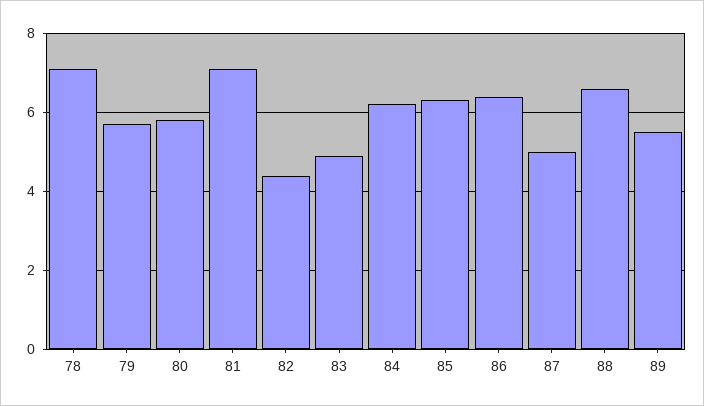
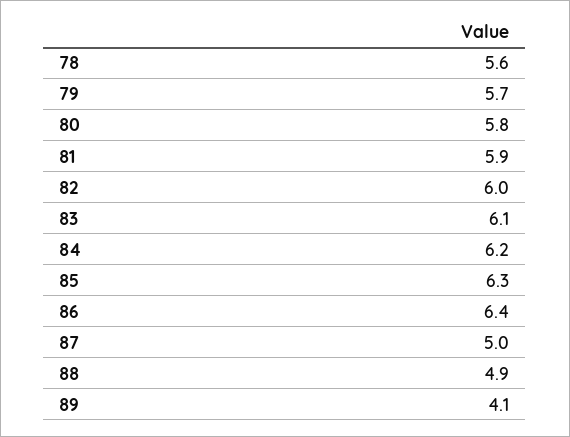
  {
-   "78": 7,
+   "78": 5.6,
    "79": 5.7,
    "80": 5.8,
-   "81": 7,
+   "81": 5.9,
-   "82": 4.5,
+   "82": 6,
-   "83": 5,
+   "83": 6.1,
    "84": 6.2,
    "85": 6.3,
    "86": 6.4,
    "87": 5,
-   "88": 6.5,
+   "88": 4.9,
-   "89": 5.5
+   "89": 4.1
  }

